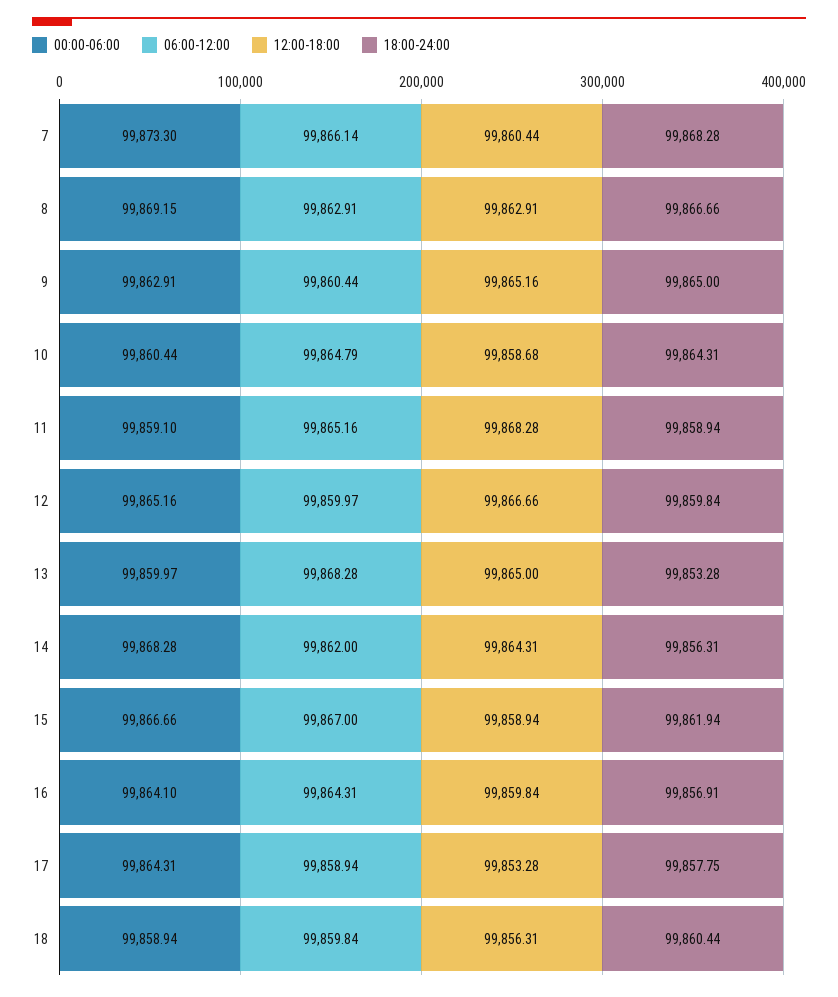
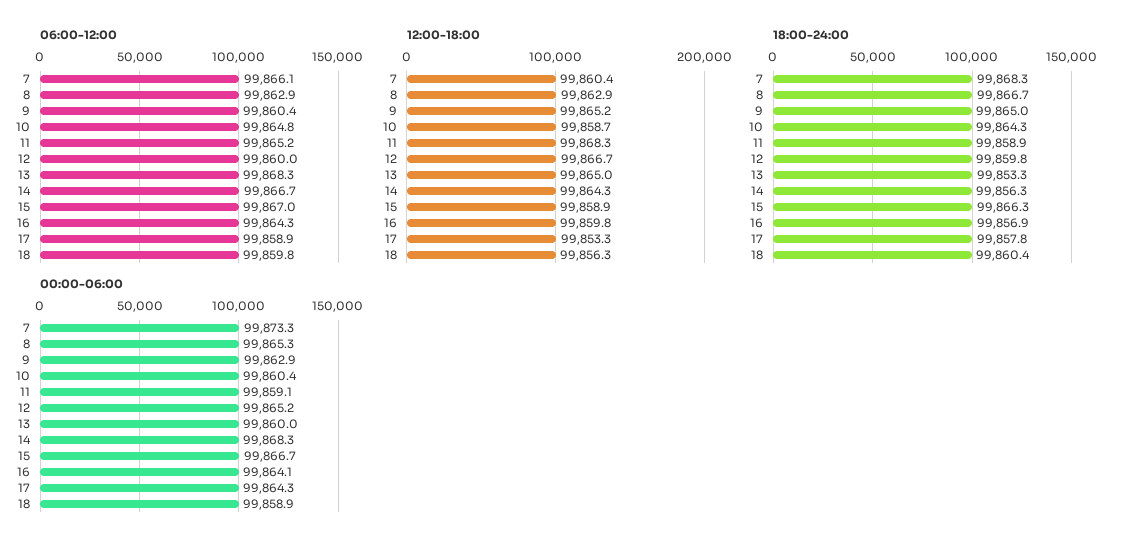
  {
    "00:00-06:00": {
      "7": 99873.3,
-     "8": 99869.15,
+     "8": 99865.3,
      "9": 99862.91,
      "10": 99860.44,
      "11": 99859.1,
      "12": 99865.16,
      "13": 99859.97,
      "14": 99868.28,
      "15": 99866.66,
      "16": 99864.1,
      "17": 99864.31,
      "18": 99858.94
    },
    "06:00-12:00": {
      "7": 99866.14,
      "8": 99862.91,
      "9": 99860.44,
      "10": 99864.79,
      "11": 99865.16,
      "12": 99859.97,
      "13": 99868.28,
-     "14": 99862,
+     "14": 99866.7,
      "15": 99867,
      "16": 99864.31,
      "17": 99858.94,
      "18": 99859.84
    },
    "12:00-18:00": {
      "7": 99860.44,
      "8": 99862.91,
      "9": 99865.16,
      "10": 99858.68,
      "11": 99868.28,
      "12": 99866.66,
      "13": 99865,
      "14": 99864.31,
      "15": 99858.94,
      "16": 99859.84,
      "17": 99853.28,
      "18": 99856.31
    },
    "18:00-24:00": {
      "7": 99868.28,
      "8": 99866.66,
      "9": 99865,
      "10": 99864.31,
      "11": 99858.94,
      "12": 99859.84,
      "13": 99853.28,
      "14": 99856.31,
-     "15": 99861.94,
+     "15": 99866.3,
      "16": 99856.91,
      "17": 99857.75,
      "18": 99860.44
    }
  }

